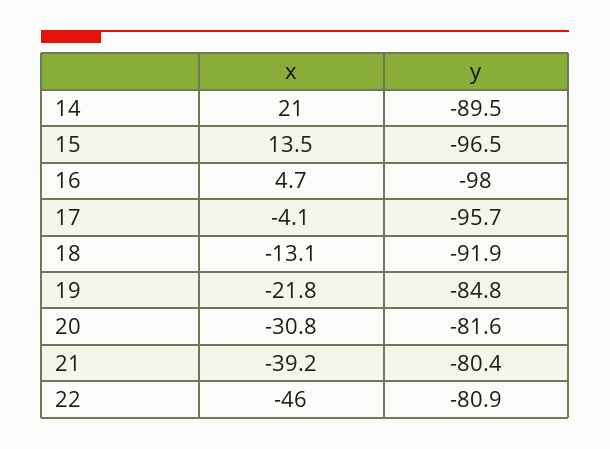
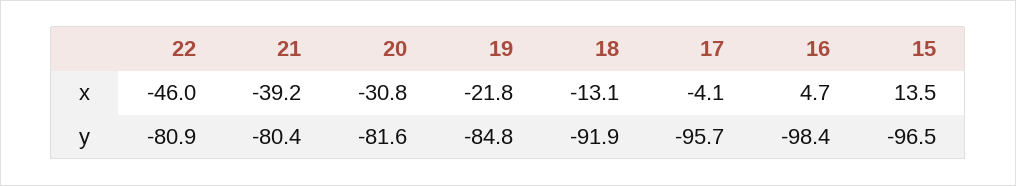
  {
    "x": {
-     "14": 21,
      "15": 13.5,
      "16": 4.7,
      "17": -4.1,
      "18": -13.1,
      "19": -21.8,
      "20": -30.8,
      "21": -39.2,
      "22": -46
    },
    "y": {
-     "14": -89.5,
      "15": -96.5,
-     "16": -98,
+     "16": -98.4,
      "17": -95.7,
      "18": -91.9,
      "19": -84.8,
      "20": -81.6,
      "21": -80.4,
      "22": -80.9
    }
  }

